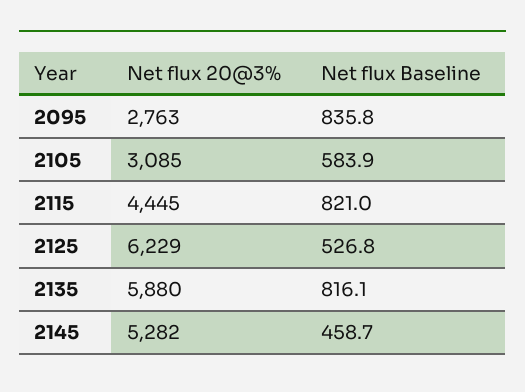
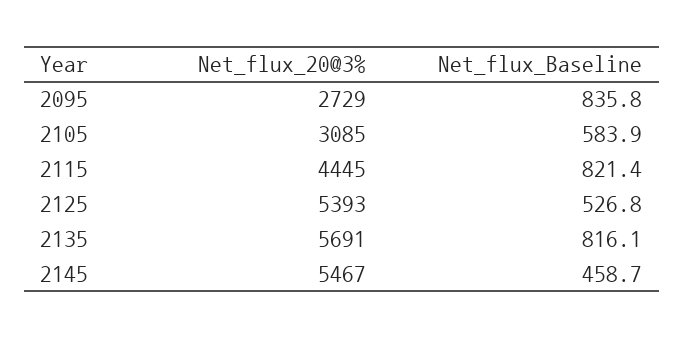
  {
    "Net flux 20@3%": {
-     "2095": 2763,
+     "2095": 2729,
      "2105": 3085,
      "2115": 4445,
-     "2125": 6229,
+     "2125": 5393,
-     "2135": 5880,
+     "2135": 5691,
-     "2145": 5282
+     "2145": 5467
    },
    "Net flux Baseline": {
      "2095": 835.8,
      "2105": 583.9,
-     "2115": 821,
+     "2115": 821.4,
      "2125": 526.8,
      "2135": 816.1,
      "2145": 458.7
    }
  }

